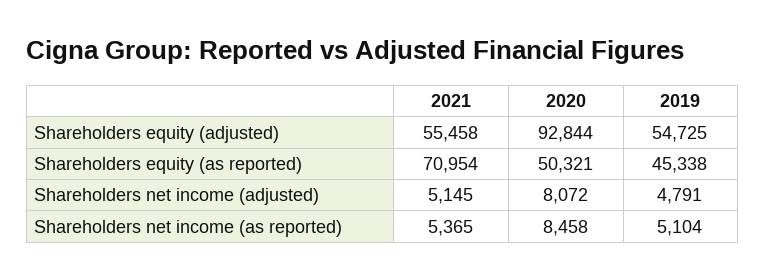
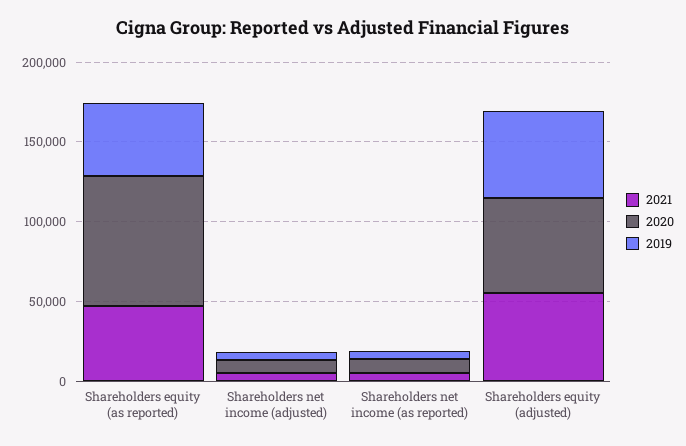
  {
    "2021": {
      "Shareholders equity (adjusted)": 55458,
-     "Shareholders equity (as reported)": 70954,
+     "Shareholders equity (as reported)": 50000,
      "Shareholders net income (adjusted)": 5145,
      "Shareholders net income (as reported)": 5365
    },
    "2020": {
-     "Shareholders equity (adjusted)": 92844,
+     "Shareholders equity (adjusted)": 60000,
-     "Shareholders equity (as reported)": 50321,
+     "Shareholders equity (as reported)": 80000,
      "Shareholders net income (adjusted)": 8072,
      "Shareholders net income (as reported)": 8458
    },
    "2019": {
      "Shareholders equity (adjusted)": 54725,
      "Shareholders equity (as reported)": 45338,
      "Shareholders net income (adjusted)": 4791,
      "Shareholders net income (as reported)": 5104
    }
  }

